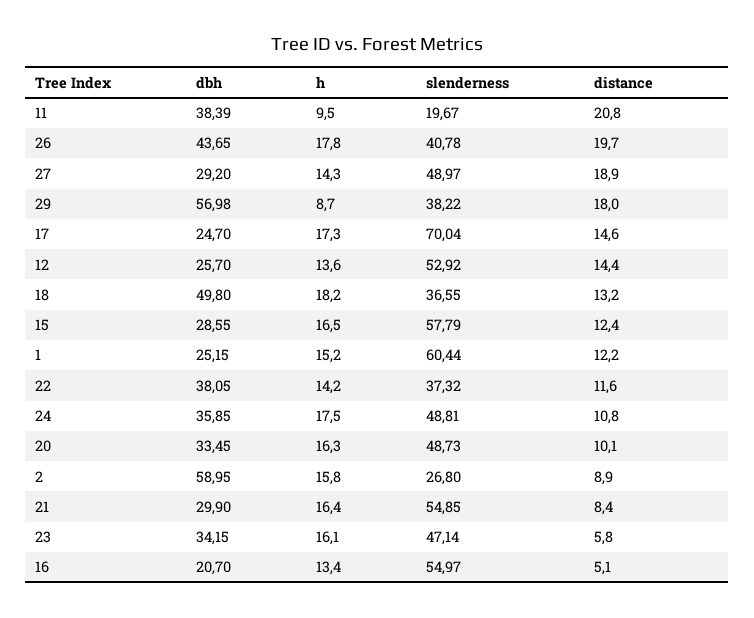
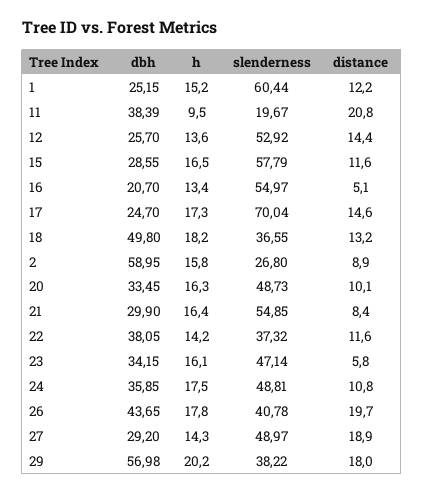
  {
    "dbh": {
      "11": 38.39,
      "26": 43.65,
      "27": 29.2,
      "29": 56.98,
      "17": 24.7,
      "12": 25.7,
      "18": 49.8,
      "15": 28.55,
      "1": 25.15,
      "22": 38.05,
      "24": 35.85,
      "20": 33.45,
      "2": 58.95,
      "21": 29.9,
      "23": 34.15,
      "16": 20.7
    },
    "h": {
      "11": 9.5,
      "26": 17.8,
      "27": 14.3,
-     "29": 8.7,
+     "29": 20.2,
      "17": 17.3,
      "12": 13.6,
      "18": 18.2,
      "15": 16.5,
      "1": 15.2,
      "22": 14.2,
      "24": 17.5,
      "20": 16.3,
      "2": 15.8,
      "21": 16.4,
      "23": 16.1,
      "16": 13.4
    },
    "slenderness": {
      "11": 19.67,
      "26": 40.78,
      "27": 48.97,
      "29": 38.22,
      "17": 70.04,
      "12": 52.92,
      "18": 36.55,
      "15": 57.79,
      "1": 60.44,
      "22": 37.32,
      "24": 48.81,
      "20": 48.73,
      "2": 26.8,
      "21": 54.85,
      "23": 47.14,
      "16": 54.97
    },
    "distance": {
      "11": 20.8,
      "26": 19.7,
      "27": 18.9,
      "29": 18,
      "17": 14.6,
      "12": 14.4,
      "18": 13.2,
-     "15": 12.4,
+     "15": 11.6,
      "1": 12.2,
      "22": 11.6,
      "24": 10.8,
      "20": 10.1,
      "2": 8.9,
      "21": 8.4,
      "23": 5.8,
      "16": 5.1
    }
  }

